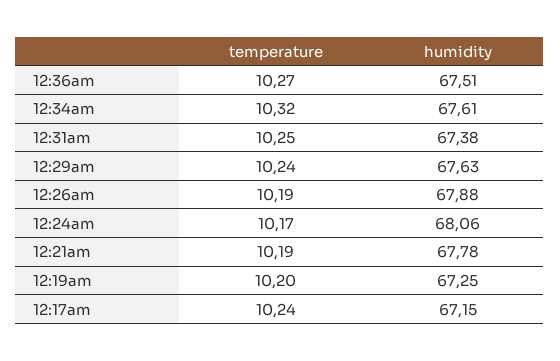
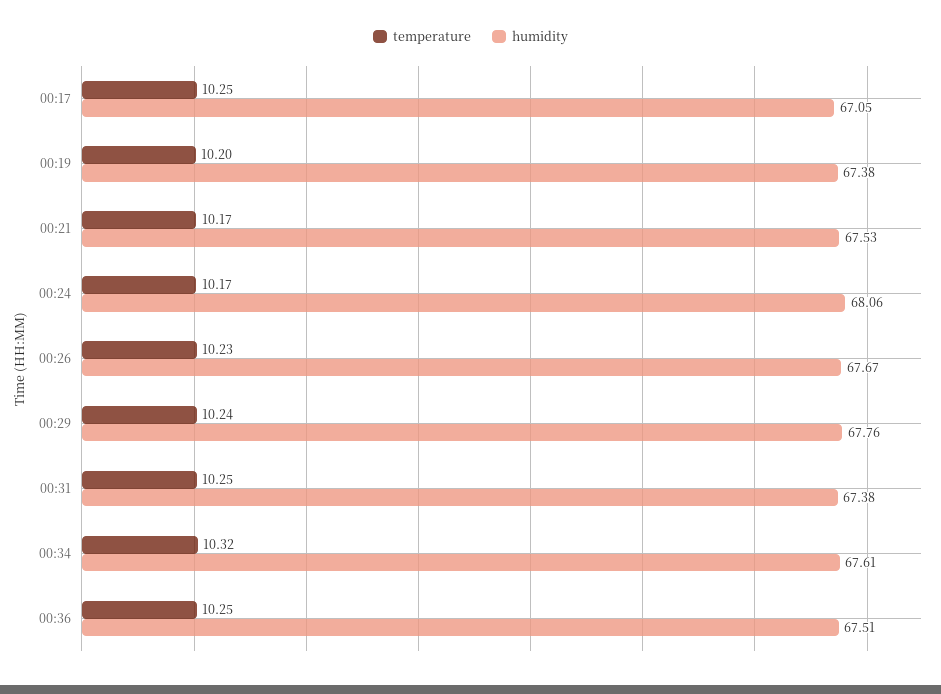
  {
    "temperature": {
-     "12:36am": 10.27,
+     "12:36am": 10.25,
      "12:34am": 10.32,
      "12:31am": 10.25,
      "12:29am": 10.24,
-     "12:26am": 10.19,
+     "12:26am": 10.23,
      "12:24am": 10.17,
-     "12:21am": 10.19,
+     "12:21am": 10.17,
      "12:19am": 10.2,
-     "12:17am": 10.24
+     "12:17am": 10.25
    },
    "humidity": {
      "12:36am": 67.51,
      "12:34am": 67.61,
      "12:31am": 67.38,
-     "12:29am": 67.63,
+     "12:29am": 67.76,
-     "12:26am": 67.88,
+     "12:26am": 67.67,
      "12:24am": 68.06,
-     "12:21am": 67.78,
+     "12:21am": 67.53,
-     "12:19am": 67.25,
+     "12:19am": 67.38,
-     "12:17am": 67.15
+     "12:17am": 67.05
    }
  }

